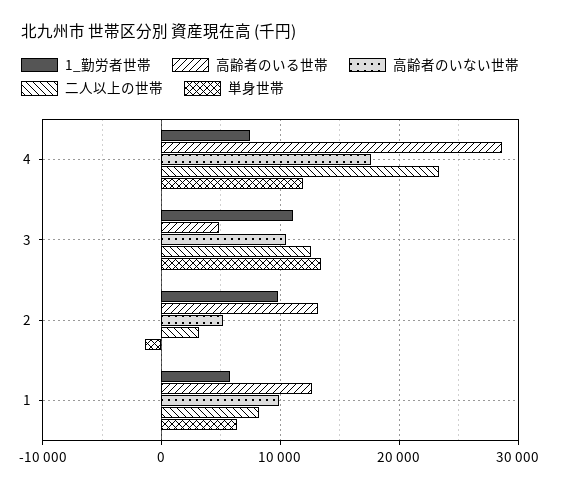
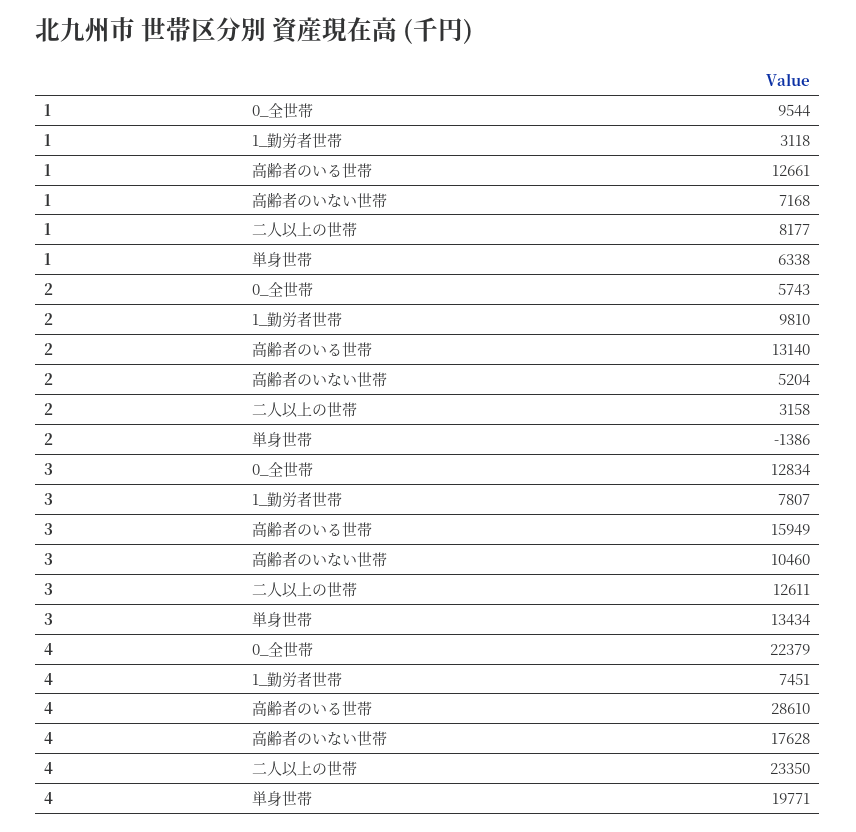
  {
    "1_勤労者世帯": {
      "4": 7451,
-     "3": 11000,
+     "3": 7807,
      "2": 9810,
-     "1": 6000
+     "1": 3118
    },
    "高齢者のいる世帯": {
      "4": 28610,
-     "3": 5000,
+     "3": 15949,
      "2": 13140,
      "1": 12661
    },
    "高齢者のいない世帯": {
      "4": 17628,
      "3": 10460,
      "2": 5204,
-     "1": 10000
+     "1": 7168
    },
    "二人以上の世帯": {
      "4": 23350,
      "3": 12611,
      "2": 3158,
      "1": 8177
    },
    "単身世帯": {
-     "4": 12000,
+     "4": 19771,
      "3": 13434,
      "2": -1386,
      "1": 6338
-   }
+   },
+   "0_全世帯": {
+     "1": 9544,
+     "2": 5743,
+     "3": 12834,
+     "4": 22379
+   }
  }

